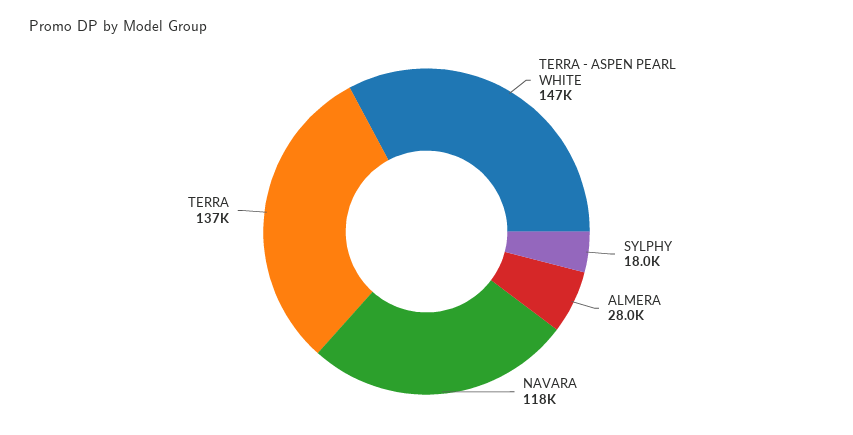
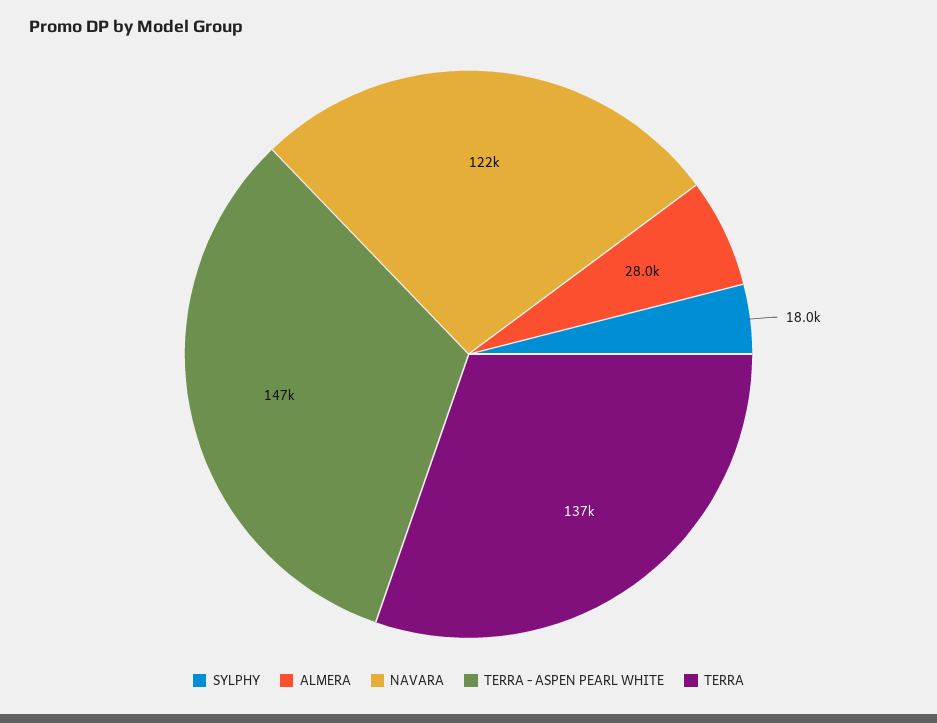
  {
    "TERRA - ASPEN PEARL WHITE": 147000,
    "SYLPHY": 18000,
    "ALMERA": 28000,
-   "NAVARA": 118000,
+   "NAVARA": 122000,
    "TERRA": 137000
  }

